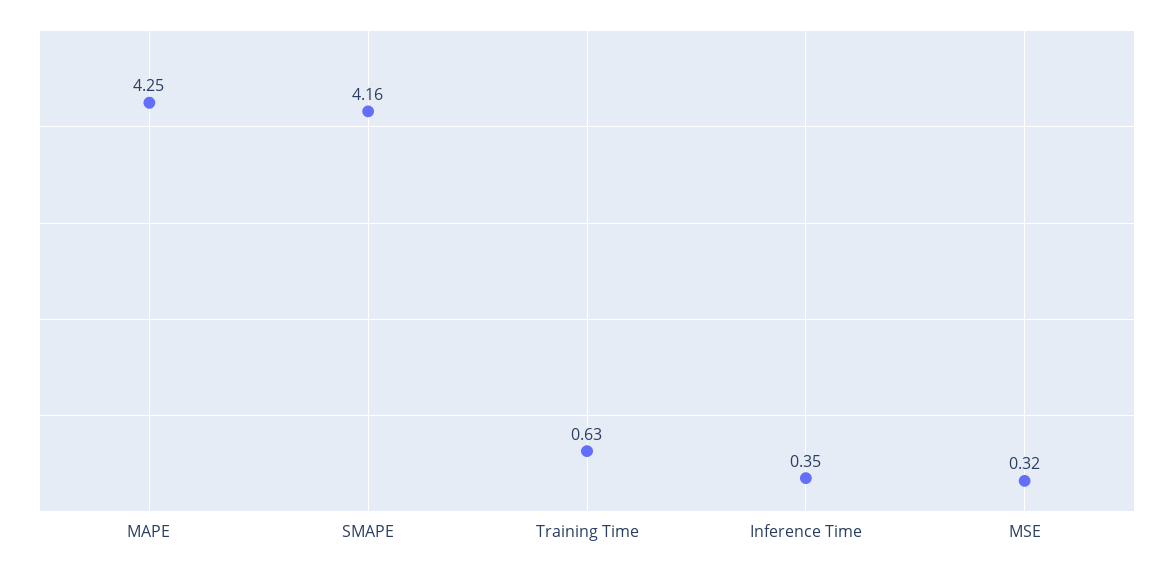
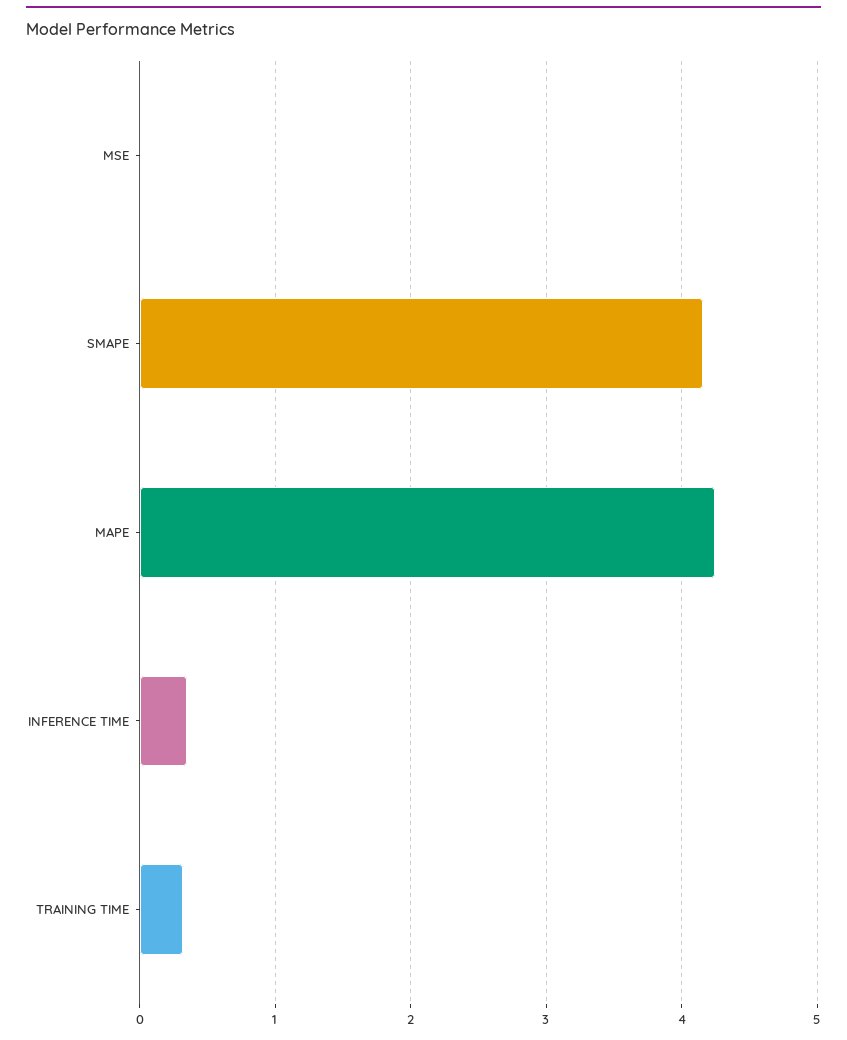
  {
    "MAPE": 4.25,
    "SMAPE": 4.16,
-   "Training Time": 0.63,
+   "Training Time": 0.3,
    "Inference Time": 0.35,
-   "MSE": 0.32
+   "MSE": 0
  }

